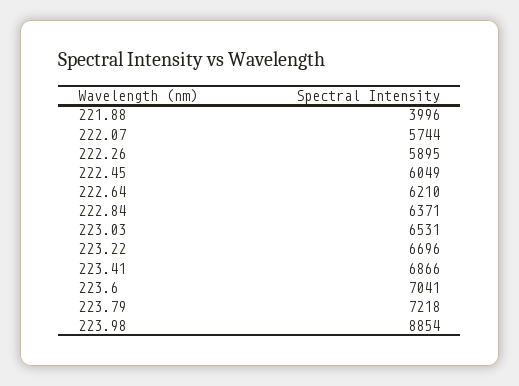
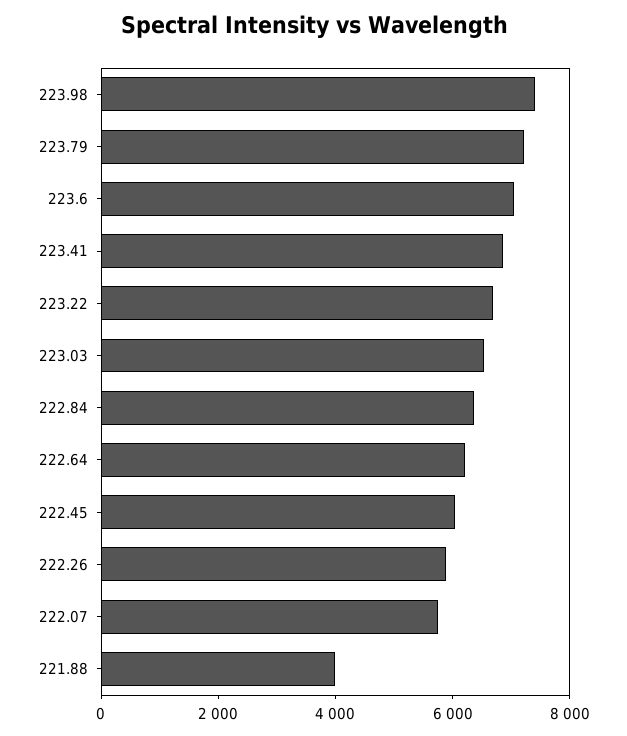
  {
    "221.88": 3996,
    "222.07": 5744,
    "222.26": 5895,
    "222.45": 6049,
    "222.64": 6210,
    "222.84": 6371,
    "223.03": 6531,
    "223.22": 6696,
    "223.41": 6866,
    "223.6": 7041,
    "223.79": 7218,
-   "223.98": 8854
+   "223.98": 7500
  }

